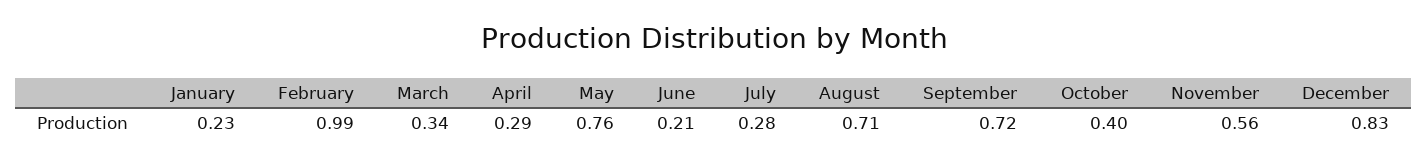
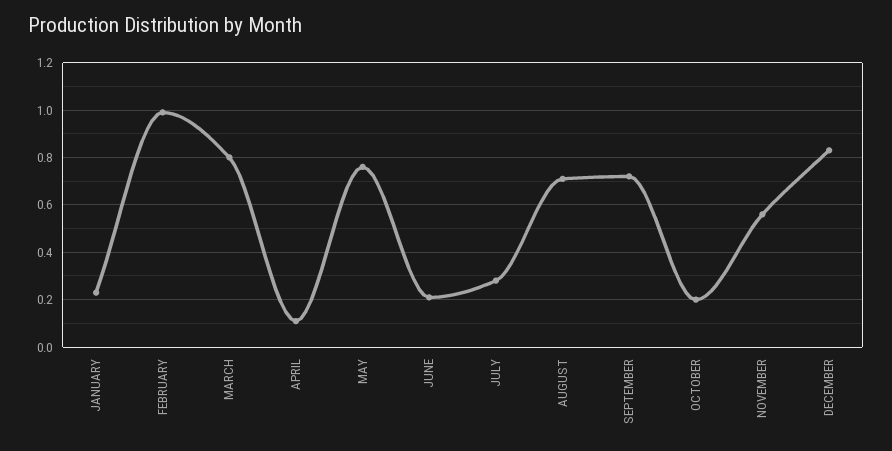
  {
    "January": 0.23,
    "February": 0.99,
-   "March": 0.34,
+   "March": 0.8,
-   "April": 0.29,
+   "April": 0.1,
    "May": 0.76,
    "June": 0.21,
    "July": 0.28,
    "August": 0.71,
    "September": 0.72,
-   "October": 0.4,
+   "October": 0.2,
    "November": 0.56,
    "December": 0.83
  }

